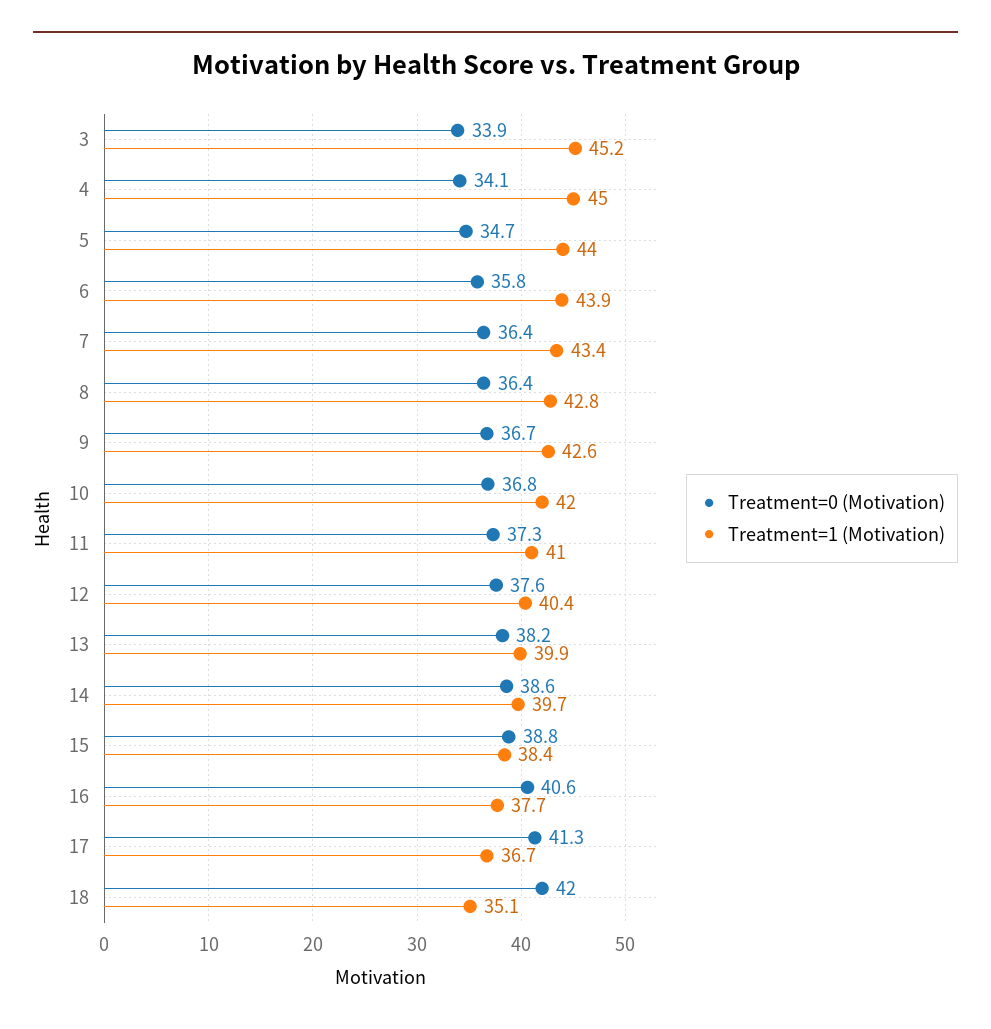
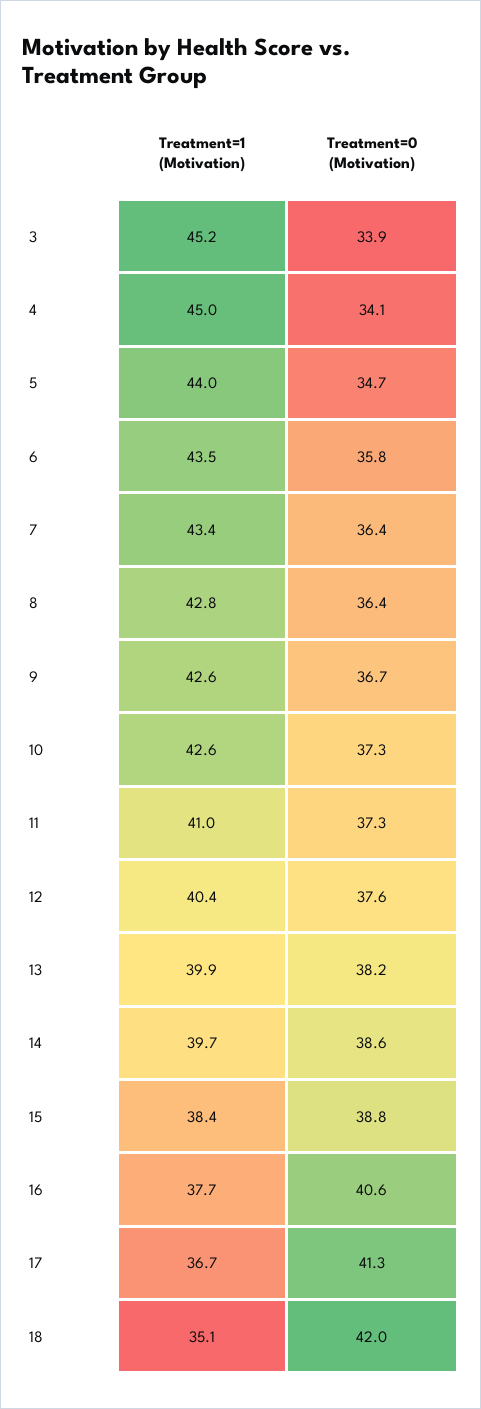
  {
    "Treatment=0 (Motivation)": {
      "3": 33.9,
      "4": 34.1,
      "5": 34.7,
      "6": 35.8,
      "7": 36.4,
      "8": 36.4,
      "9": 36.7,
-     "10": 36.8,
+     "10": 37.3,
      "11": 37.3,
      "12": 37.6,
      "13": 38.2,
      "14": 38.6,
      "15": 38.8,
      "16": 40.6,
      "17": 41.3,
      "18": 42
    },
    "Treatment=1 (Motivation)": {
      "3": 45.2,
      "4": 45,
      "5": 44,
-     "6": 43.9,
+     "6": 43.5,
      "7": 43.4,
      "8": 42.8,
      "9": 42.6,
-     "10": 42,
+     "10": 42.6,
      "11": 41,
      "12": 40.4,
      "13": 39.9,
      "14": 39.7,
      "15": 38.4,
      "16": 37.7,
      "17": 36.7,
      "18": 35.1
    }
  }

